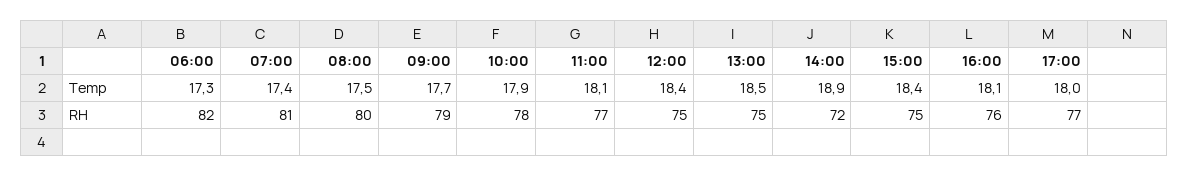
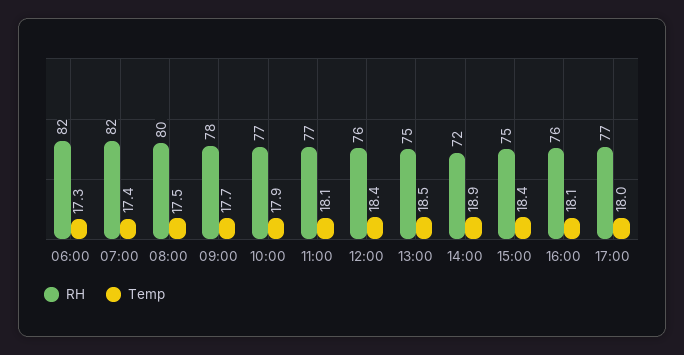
  {
    "Temp": {
      "06:00": 17.3,
      "07:00": 17.4,
      "08:00": 17.5,
      "09:00": 17.7,
      "10:00": 17.9,
      "11:00": 18.1,
      "12:00": 18.4,
      "13:00": 18.5,
      "14:00": 18.9,
      "15:00": 18.4,
      "16:00": 18.1,
      "17:00": 18
    },
    "RH": {
      "06:00": 82,
-     "07:00": 81,
+     "07:00": 82,
      "08:00": 80,
-     "09:00": 79,
+     "09:00": 78,
-     "10:00": 78,
+     "10:00": 77,
      "11:00": 77,
-     "12:00": 75,
+     "12:00": 76,
      "13:00": 75,
      "14:00": 72,
      "15:00": 75,
      "16:00": 76,
      "17:00": 77
    }
  }

